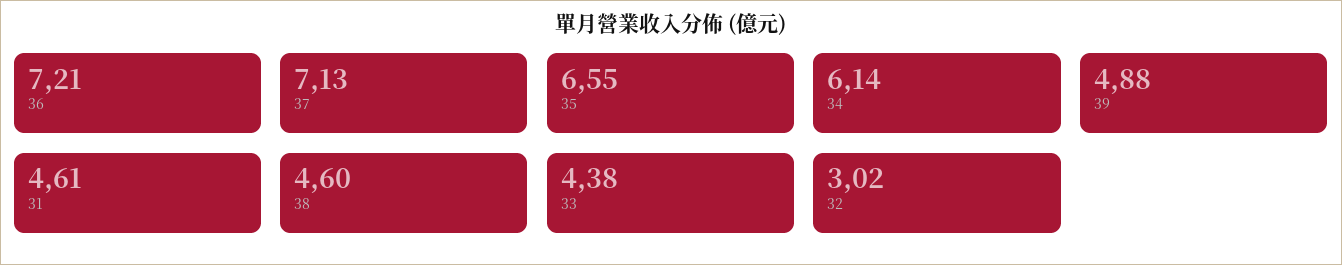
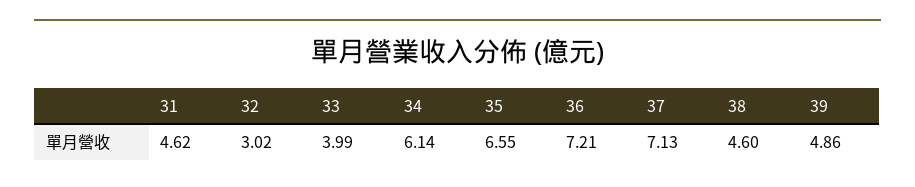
  {
    "36": 7.21,
    "37": 7.13,
    "35": 6.55,
    "34": 6.14,
-   "39": 4.88,
+   "39": 4.86,
-   "31": 4.61,
+   "31": 4.62,
    "38": 4.6,
-   "33": 4.38,
+   "33": 3.99,
    "32": 3.02
  }

